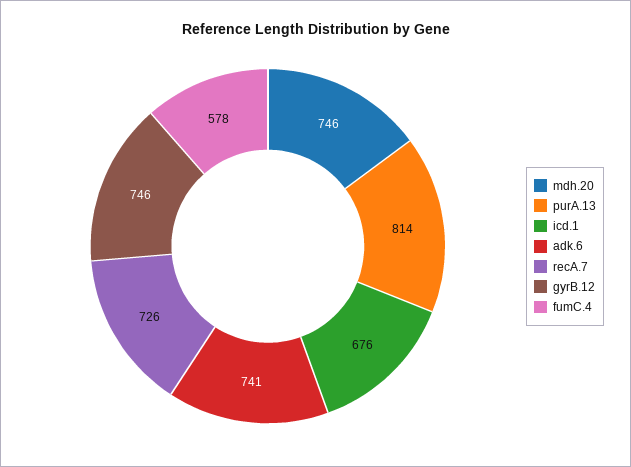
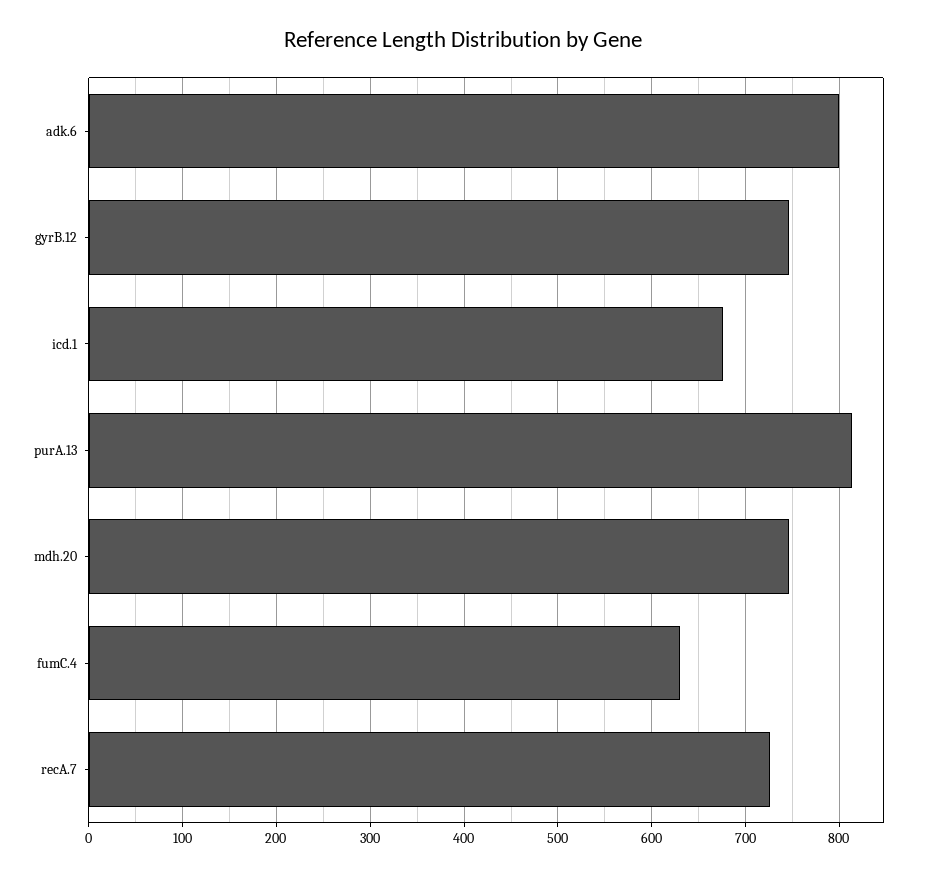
  {
    "mdh.20": 746,
    "purA.13": 814,
    "icd.1": 676,
-   "adk.6": 741,
+   "adk.6": 800,
    "recA.7": 726,
    "gyrB.12": 746,
-   "fumC.4": 578
+   "fumC.4": 630
  }

